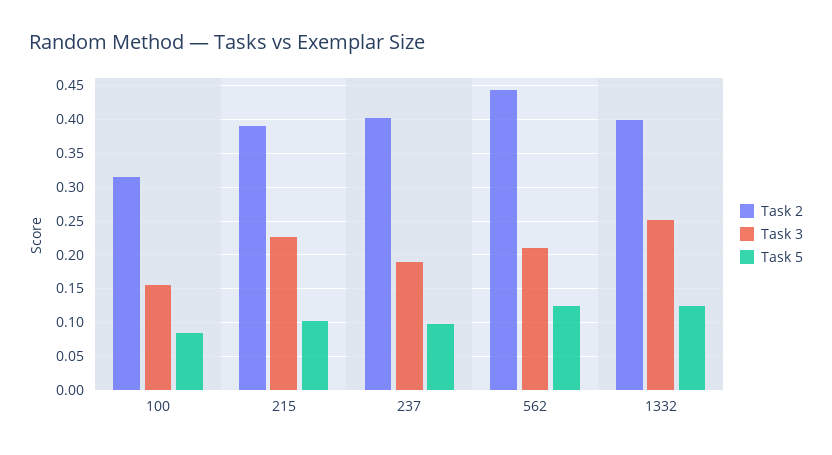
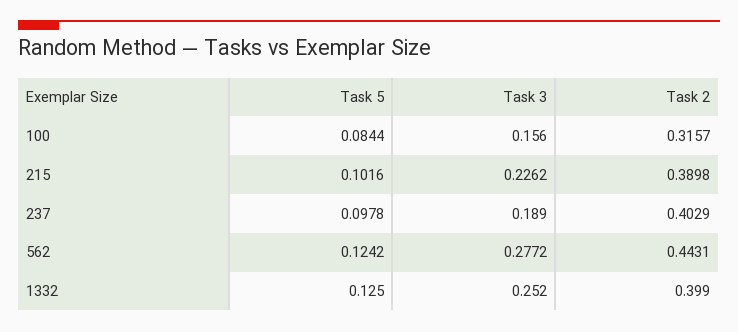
  {
    "Task 2": {
      "100": 0.3157,
      "215": 0.3898,
      "237": 0.4029,
      "562": 0.4431,
      "1332": 0.399
    },
    "Task 3": {
      "100": 0.156,
      "215": 0.2262,
      "237": 0.189,
-     "562": 0.21,
+     "562": 0.2772,
      "1332": 0.252
    },
    "Task 5": {
      "100": 0.0844,
      "215": 0.1016,
      "237": 0.0978,
      "562": 0.1242,
      "1332": 0.125
    }
  }

